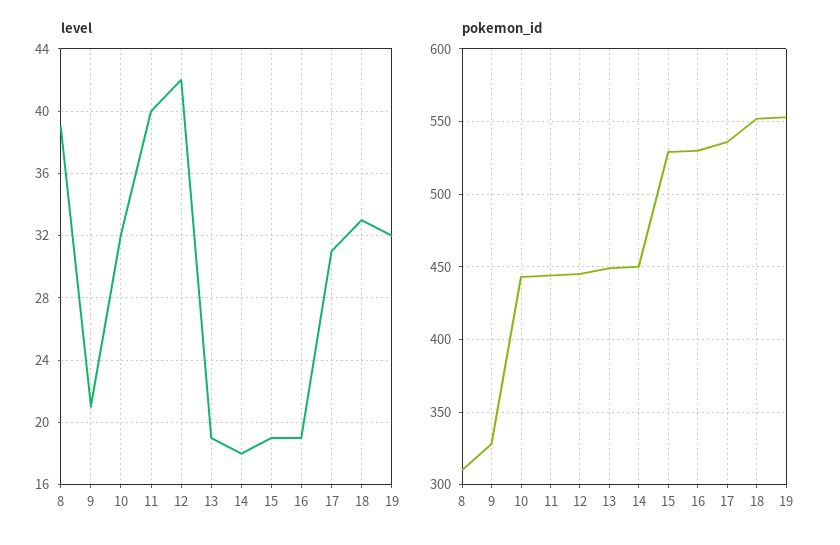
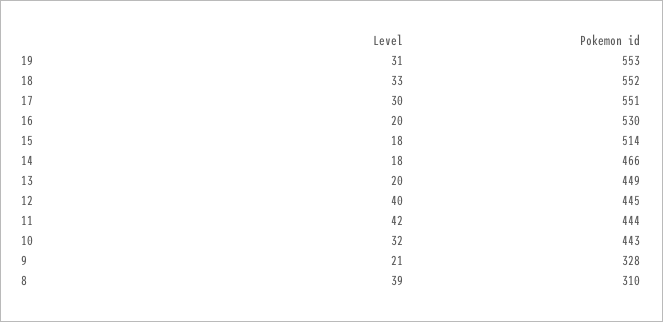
  {
    "level": {
      "8": 39,
      "9": 21,
      "10": 32,
-     "11": 40,
+     "11": 42,
-     "12": 42,
+     "12": 40,
-     "13": 19,
+     "13": 20,
      "14": 18,
-     "15": 19,
+     "15": 18,
-     "16": 19,
+     "16": 20,
-     "17": 31,
+     "17": 30,
      "18": 33,
-     "19": 32
+     "19": 31
    },
    "pokemon_id": {
      "8": 310,
      "9": 328,
      "10": 443,
      "11": 444,
      "12": 445,
      "13": 449,
-     "14": 450,
+     "14": 466,
-     "15": 530,
+     "15": 514,
      "16": 530,
-     "17": 535,
+     "17": 551,
      "18": 552,
      "19": 553
    }
  }

